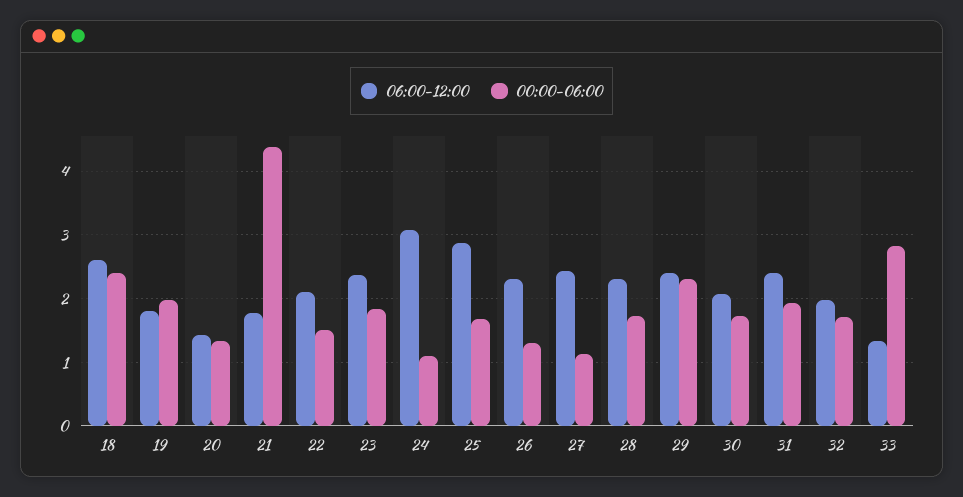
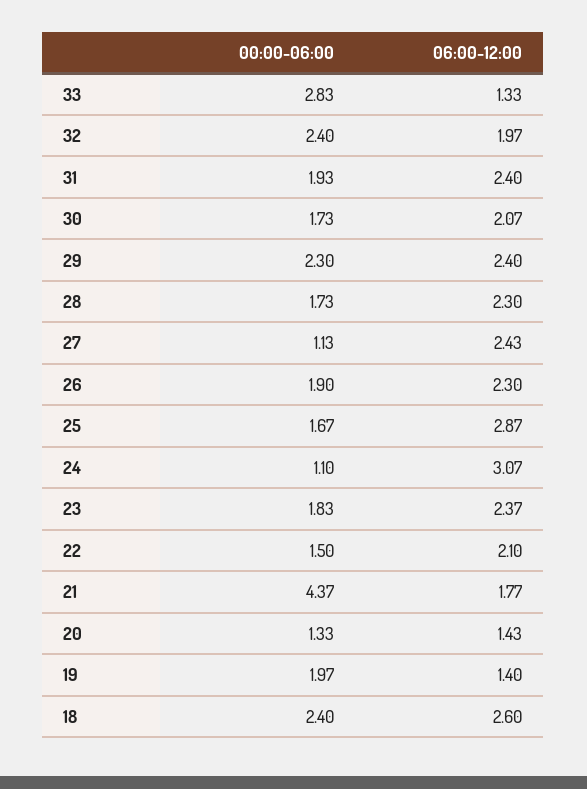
  {
    "06:00-12:00": {
      "18": 2.6,
-     "19": 1.8,
+     "19": 1.4,
      "20": 1.43,
      "21": 1.77,
      "22": 2.1,
      "23": 2.37,
      "24": 3.07,
      "25": 2.87,
      "26": 2.3,
      "27": 2.43,
      "28": 2.3,
      "29": 2.4,
      "30": 2.07,
      "31": 2.4,
      "32": 1.97,
      "33": 1.33
    },
    "00:00-06:00": {
      "18": 2.4,
      "19": 1.97,
      "20": 1.33,
      "21": 4.37,
      "22": 1.5,
      "23": 1.83,
      "24": 1.1,
      "25": 1.67,
-     "26": 1.3,
+     "26": 1.9,
      "27": 1.13,
      "28": 1.73,
      "29": 2.3,
      "30": 1.73,
      "31": 1.93,
-     "32": 1.7,
+     "32": 2.4,
      "33": 2.83
    }
  }

